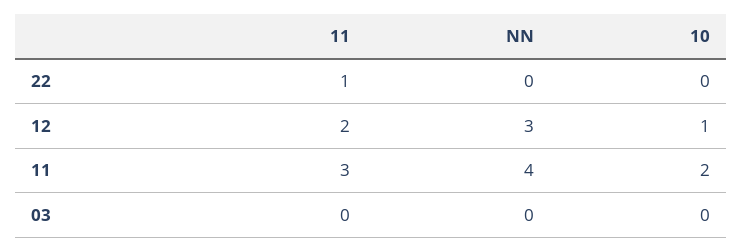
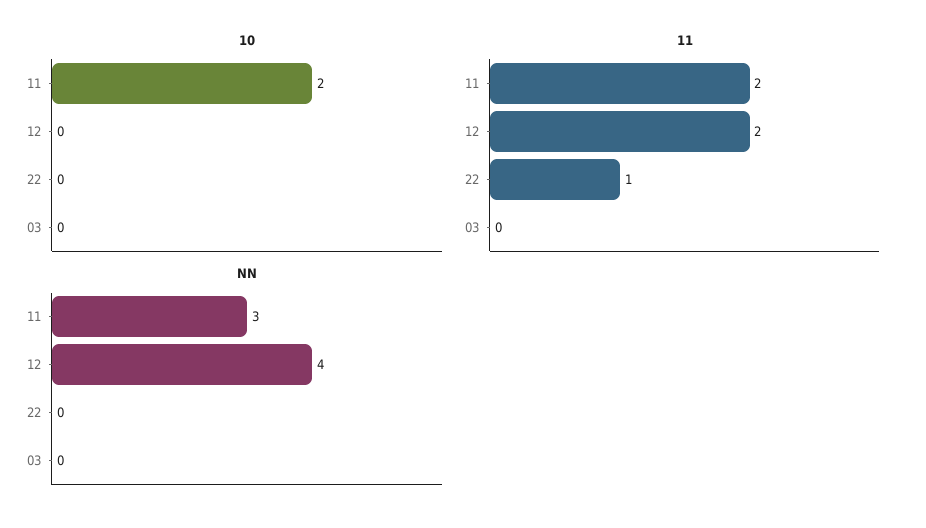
  {
    "11": {
      "22": 1,
      "12": 2,
-     "11": 3,
+     "11": 2,
      "03": 0
    },
    "NN": {
      "22": 0,
-     "12": 3,
+     "12": 4,
-     "11": 4,
+     "11": 3,
      "03": 0
    },
    "10": {
      "22": 0,
-     "12": 1,
+     "12": 0,
      "11": 2,
      "03": 0
    }
  }

